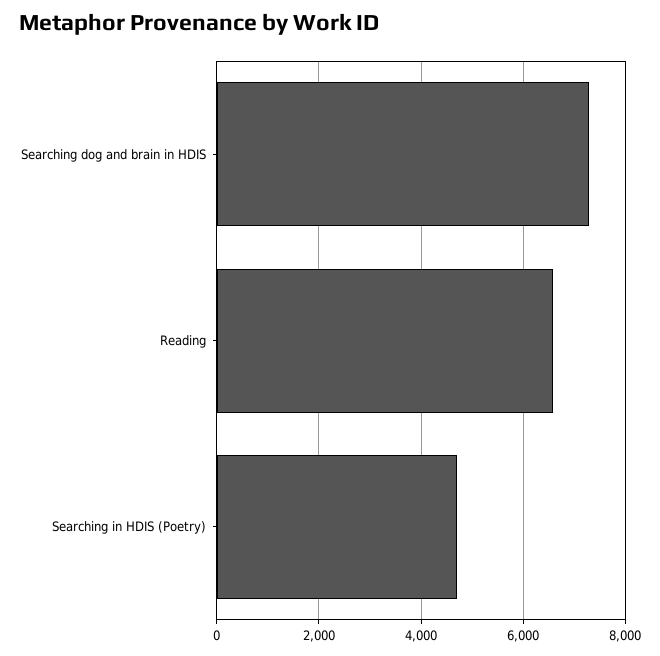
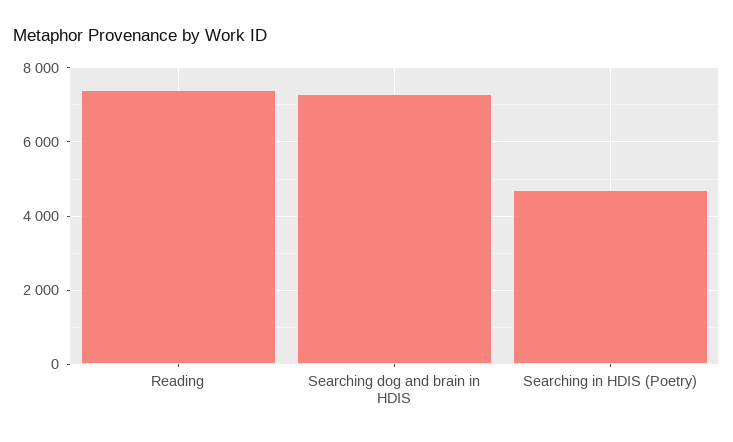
  {
    "Searching dog and brain in HDIS": 7200,
-   "Reading": 6600,
+   "Reading": 7400,
    "Searching in HDIS (Poetry)": 4800
  }

